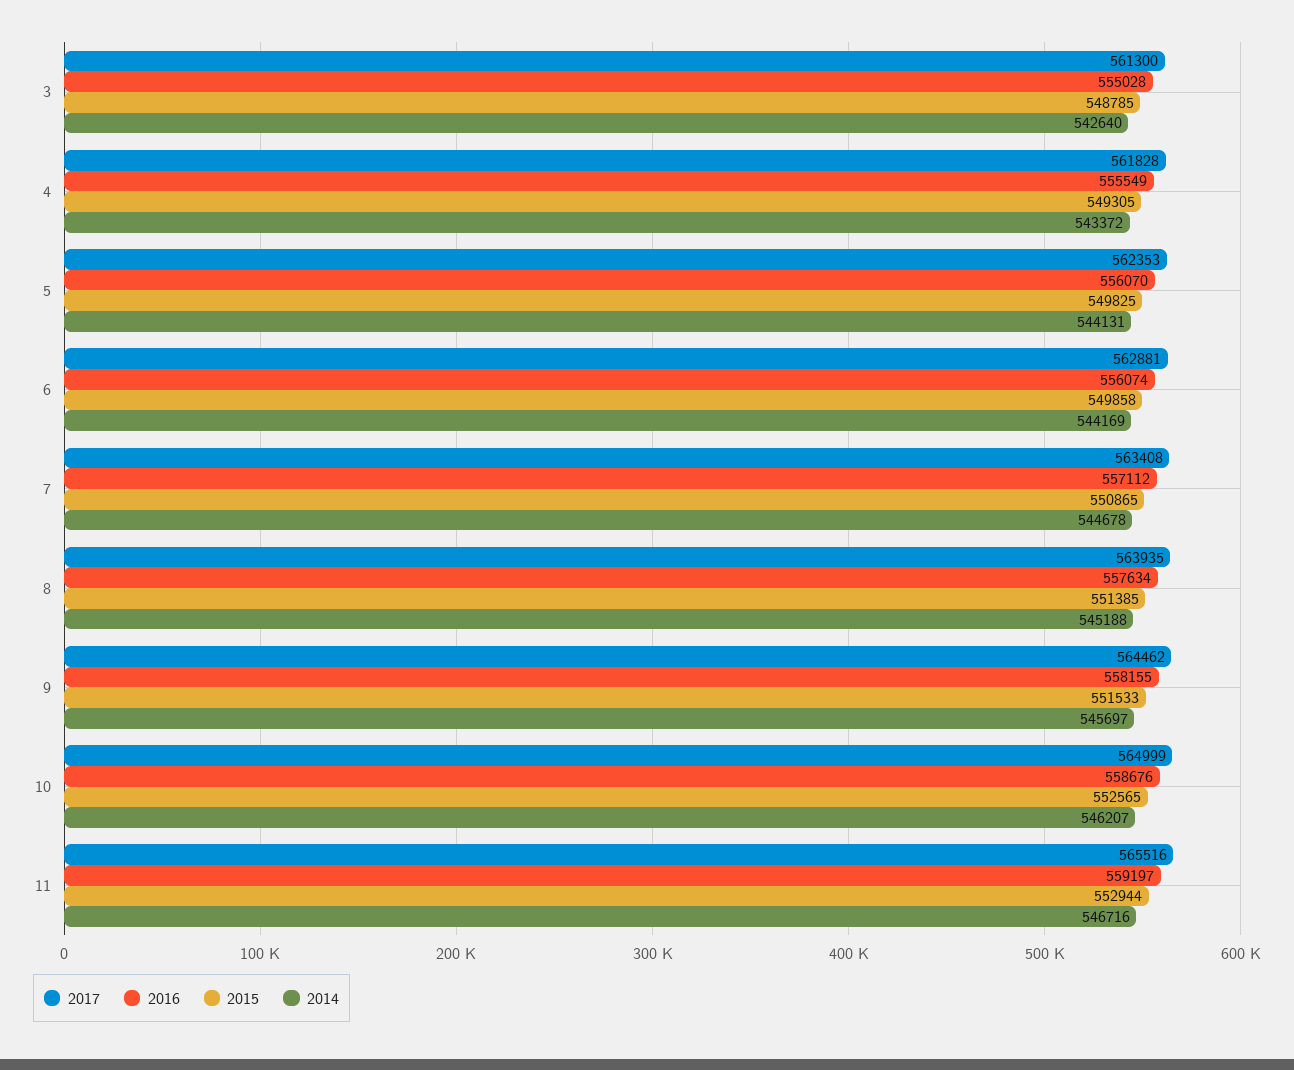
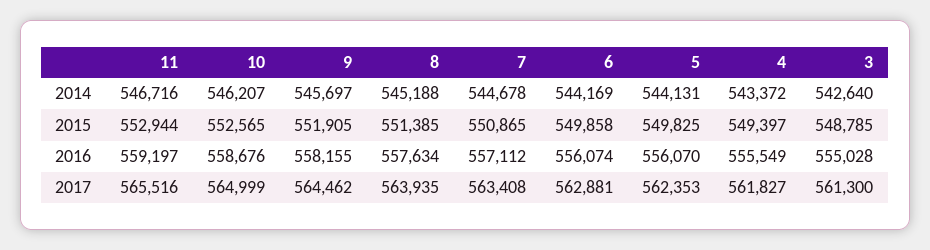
  {
    "2017": {
      "3": 561300,
-     "4": 561828,
+     "4": 561827,
      "5": 562353,
      "6": 562881,
      "7": 563408,
      "8": 563935,
      "9": 564462,
      "10": 564999,
      "11": 565516
    },
    "2016": {
      "3": 555028,
      "4": 555549,
      "5": 556070,
      "6": 556074,
      "7": 557112,
      "8": 557634,
      "9": 558155,
      "10": 558676,
      "11": 559197
    },
    "2015": {
      "3": 548785,
-     "4": 549305,
+     "4": 549397,
      "5": 549825,
      "6": 549858,
      "7": 550865,
      "8": 551385,
-     "9": 551533,
+     "9": 551905,
      "10": 552565,
      "11": 552944
    },
    "2014": {
      "3": 542640,
      "4": 543372,
      "5": 544131,
      "6": 544169,
      "7": 544678,
      "8": 545188,
      "9": 545697,
      "10": 546207,
      "11": 546716
    }
  }

